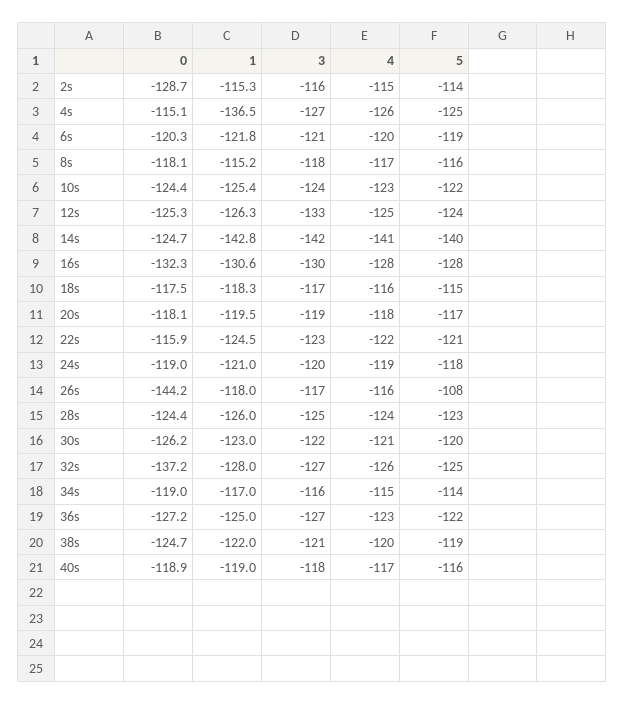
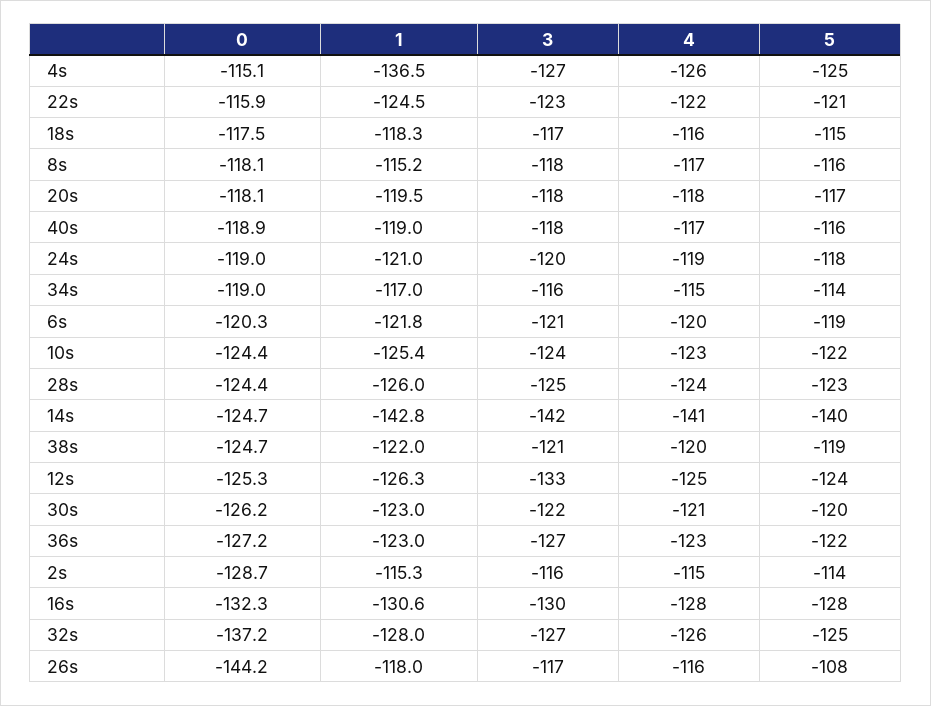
  {
    "0": {
      "2s": -128.7,
      "4s": -115.1,
      "6s": -120.3,
      "8s": -118.1,
      "10s": -124.4,
      "12s": -125.3,
      "14s": -124.7,
      "16s": -132.3,
      "18s": -117.5,
      "20s": -118.1,
      "22s": -115.9,
      "24s": -119,
      "26s": -144.2,
      "28s": -124.4,
      "30s": -126.2,
      "32s": -137.2,
      "34s": -119,
      "36s": -127.2,
      "38s": -124.7,
      "40s": -118.9
    },
    "1": {
      "2s": -115.3,
      "4s": -136.5,
      "6s": -121.8,
      "8s": -115.2,
      "10s": -125.4,
      "12s": -126.3,
      "14s": -142.8,
      "16s": -130.6,
      "18s": -118.3,
      "20s": -119.5,
      "22s": -124.5,
      "24s": -121,
      "26s": -118,
      "28s": -126,
      "30s": -123,
      "32s": -128,
      "34s": -117,
-     "36s": -125,
+     "36s": -123,
      "38s": -122,
      "40s": -119
    },
    "3": {
      "2s": -116,
      "4s": -127,
      "6s": -121,
      "8s": -118,
      "10s": -124,
      "12s": -133,
      "14s": -142,
      "16s": -130,
      "18s": -117,
-     "20s": -119,
+     "20s": -118,
      "22s": -123,
      "24s": -120,
      "26s": -117,
      "28s": -125,
      "30s": -122,
      "32s": -127,
      "34s": -116,
      "36s": -127,
      "38s": -121,
      "40s": -118
    },
    "4": {
      "2s": -115,
      "4s": -126,
      "6s": -120,
      "8s": -117,
      "10s": -123,
      "12s": -125,
      "14s": -141,
      "16s": -128,
      "18s": -116,
      "20s": -118,
      "22s": -122,
      "24s": -119,
      "26s": -116,
      "28s": -124,
      "30s": -121,
      "32s": -126,
      "34s": -115,
      "36s": -123,
      "38s": -120,
      "40s": -117
    },
    "5": {
      "2s": -114,
      "4s": -125,
      "6s": -119,
      "8s": -116,
      "10s": -122,
      "12s": -124,
      "14s": -140,
      "16s": -128,
      "18s": -115,
      "20s": -117,
      "22s": -121,
      "24s": -118,
      "26s": -108,
      "28s": -123,
      "30s": -120,
      "32s": -125,
      "34s": -114,
      "36s": -122,
      "38s": -119,
      "40s": -116
    }
  }

